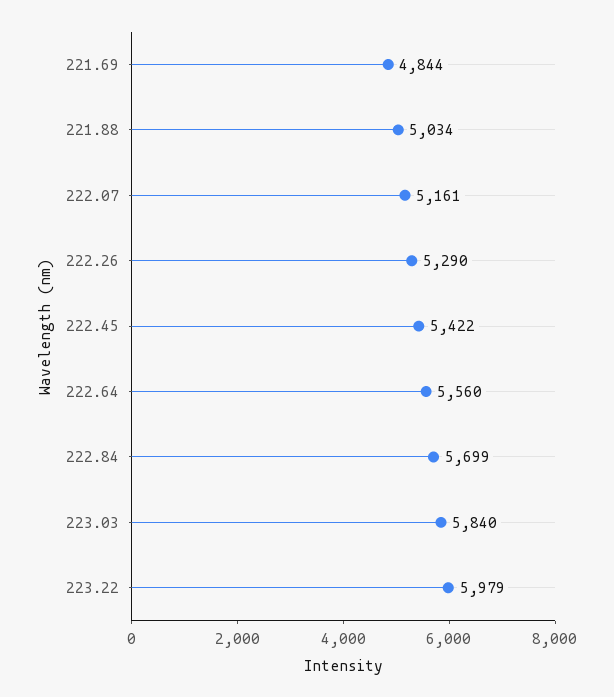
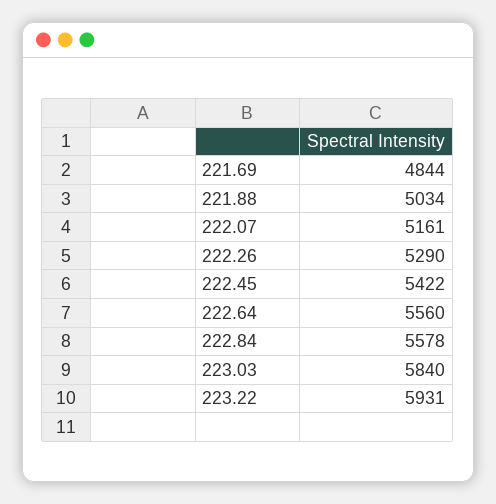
  {
    "221.69": 4844,
    "221.88": 5034,
    "222.07": 5161,
    "222.26": 5290,
    "222.45": 5422,
    "222.64": 5560,
-   "222.84": 5699,
+   "222.84": 5578,
    "223.03": 5840,
-   "223.22": 5979
+   "223.22": 5931
  }

